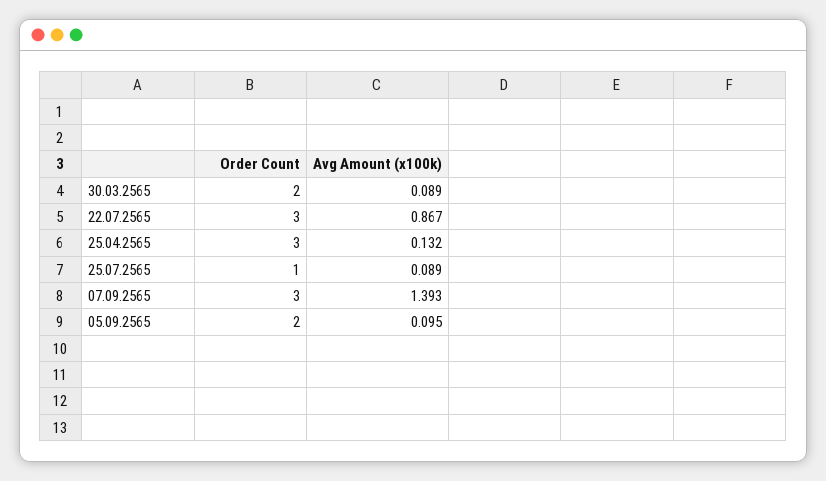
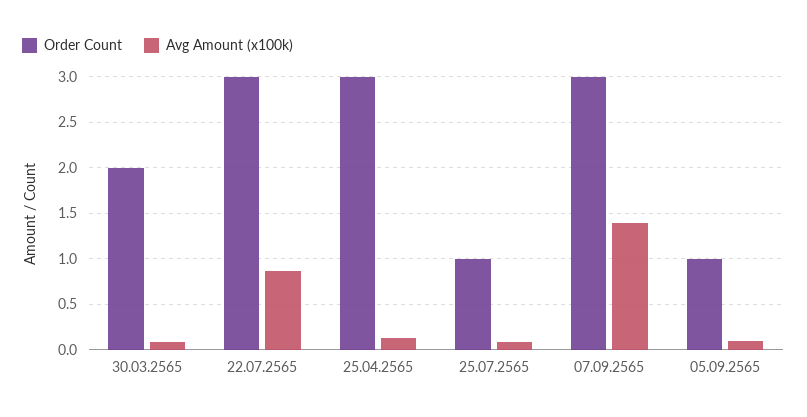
  {
    "Order Count": {
      "30.03.2565": 2,
      "22.07.2565": 3,
      "25.04.2565": 3,
      "25.07.2565": 1,
      "07.09.2565": 3,
-     "05.09.2565": 2
+     "05.09.2565": 1
    },
    "Avg Amount (x100k)": {
      "30.03.2565": 0.089,
      "22.07.2565": 0.867,
      "25.04.2565": 0.132,
      "25.07.2565": 0.089,
      "07.09.2565": 1.393,
      "05.09.2565": 0.095
    }
  }

